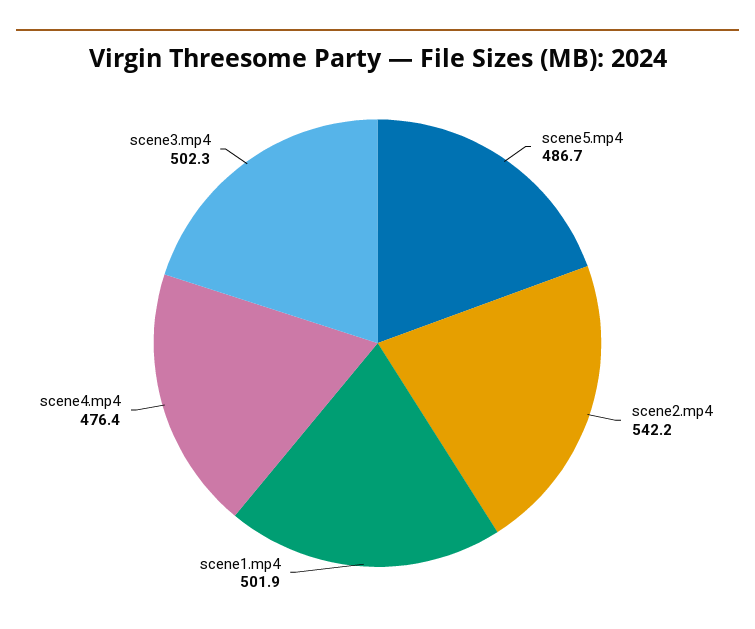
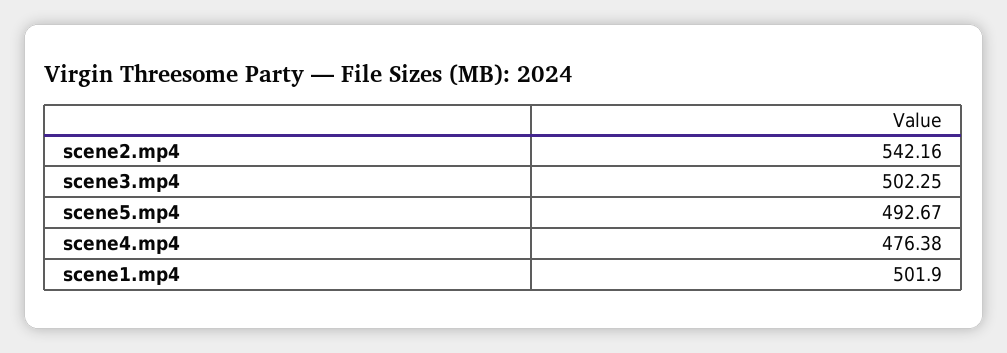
  {
-   "scene5.mp4": 486.7,
+   "scene5.mp4": 492.67,
    "scene2.mp4": 542.16,
    "scene1.mp4": 501.9,
    "scene4.mp4": 476.38,
    "scene3.mp4": 502.25
  }

